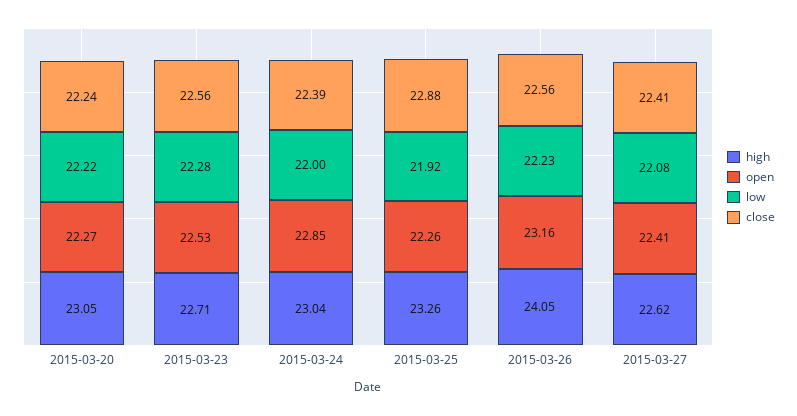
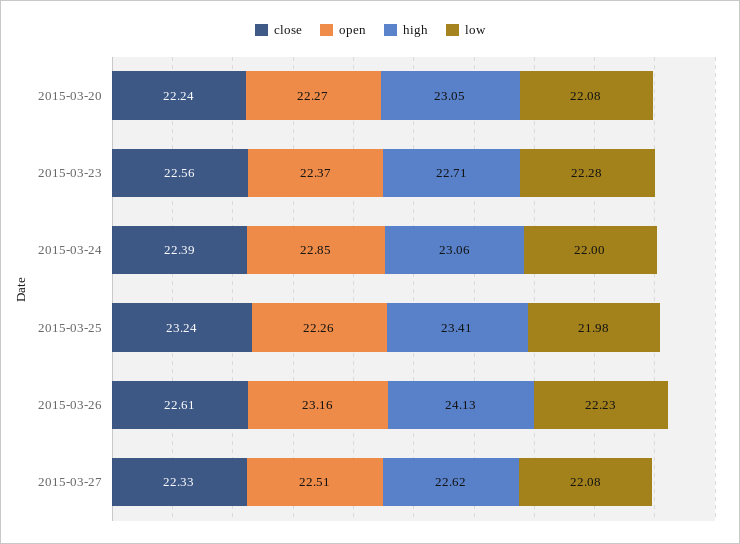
  {
    "high": {
      "2015-03-20": 23.05,
      "2015-03-23": 22.71,
-     "2015-03-24": 23.04,
+     "2015-03-24": 23.06,
-     "2015-03-25": 23.26,
+     "2015-03-25": 23.41,
-     "2015-03-26": 24.05,
+     "2015-03-26": 24.13,
      "2015-03-27": 22.62
    },
    "open": {
      "2015-03-20": 22.27,
-     "2015-03-23": 22.53,
+     "2015-03-23": 22.37,
      "2015-03-24": 22.85,
      "2015-03-25": 22.26,
      "2015-03-26": 23.16,
-     "2015-03-27": 22.41
+     "2015-03-27": 22.51
    },
    "low": {
-     "2015-03-20": 22.22,
+     "2015-03-20": 22.08,
      "2015-03-23": 22.28,
      "2015-03-24": 22,
-     "2015-03-25": 21.92,
+     "2015-03-25": 21.98,
      "2015-03-26": 22.23,
      "2015-03-27": 22.08
    },
    "close": {
      "2015-03-20": 22.24,
      "2015-03-23": 22.56,
      "2015-03-24": 22.39,
-     "2015-03-25": 22.88,
+     "2015-03-25": 23.24,
-     "2015-03-26": 22.56,
+     "2015-03-26": 22.61,
-     "2015-03-27": 22.41
+     "2015-03-27": 22.33
    }
  }

